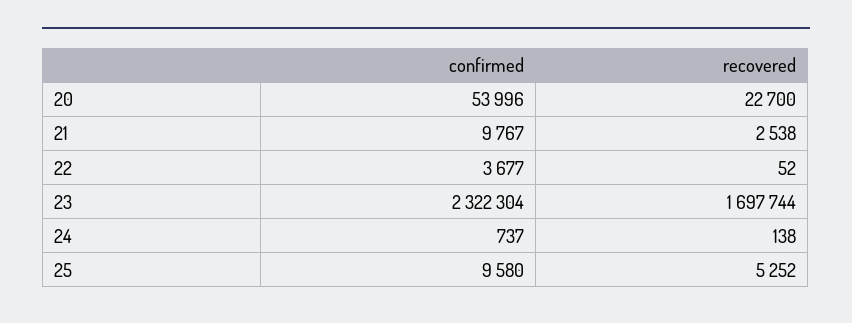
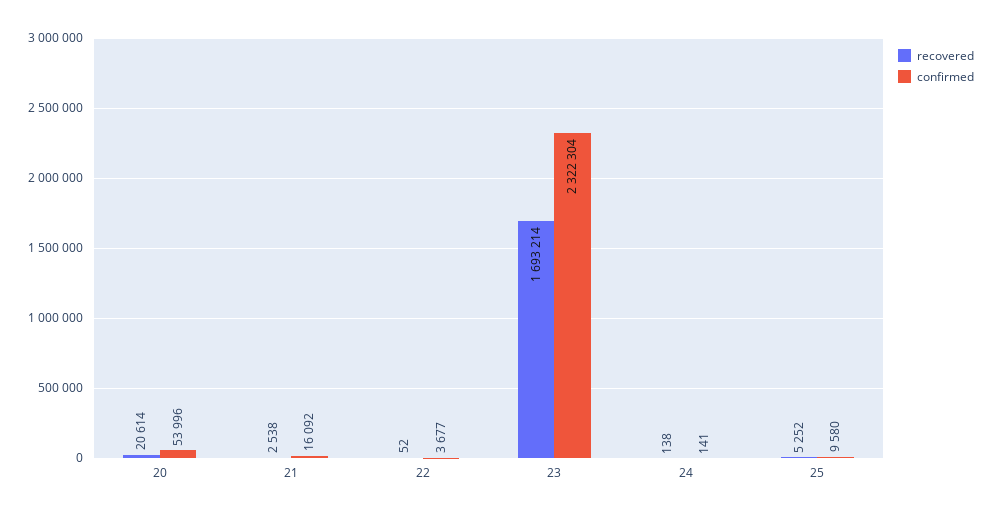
  {
    "confirmed": {
      "20": 53996,
-     "21": 9767,
+     "21": 16092,
      "22": 3677,
      "23": 2322304,
-     "24": 737,
+     "24": 141,
      "25": 9580
    },
    "recovered": {
-     "20": 22700,
+     "20": 20614,
      "21": 2538,
      "22": 52,
-     "23": 1697744,
+     "23": 1693214,
      "24": 138,
      "25": 5252
    }
  }

